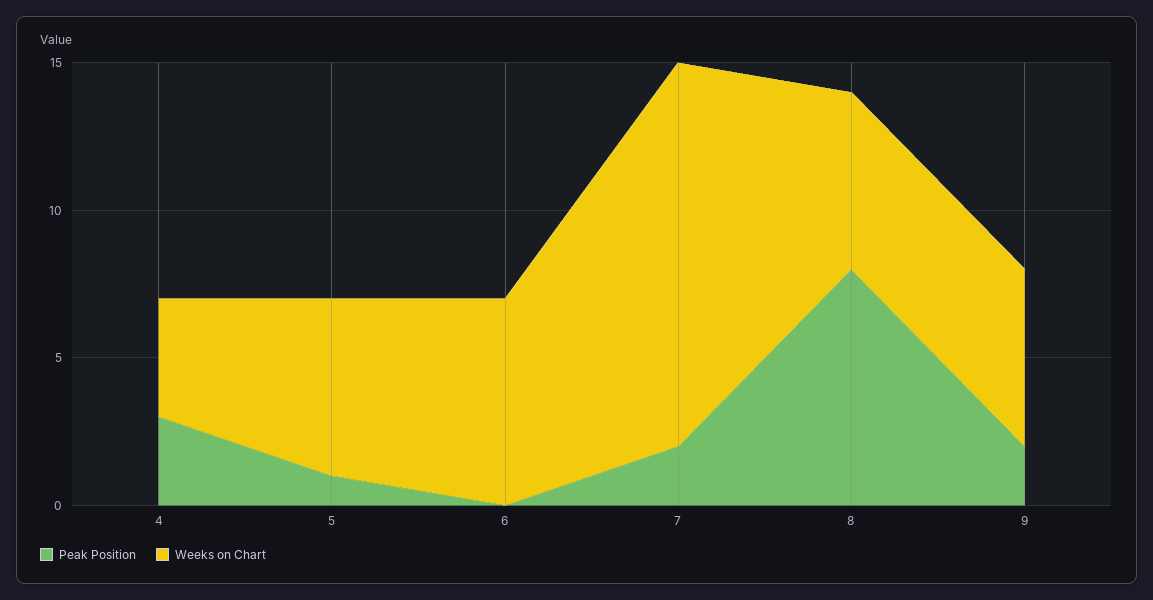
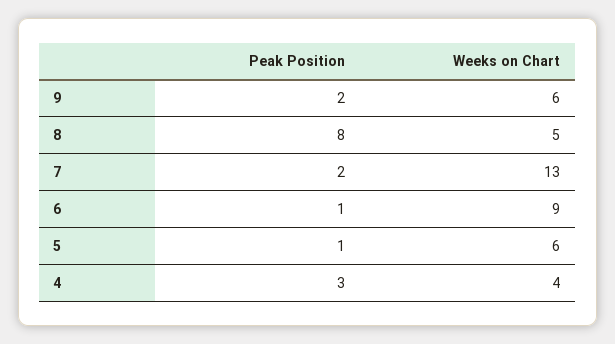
  {
    "Peak Position": {
      "4": 3,
      "5": 1,
-     "6": 0,
+     "6": 1,
      "7": 2,
      "8": 8,
      "9": 2
    },
    "Weeks on Chart": {
      "4": 4,
      "5": 6,
-     "6": 7,
+     "6": 9,
      "7": 13,
-     "8": 6,
+     "8": 5,
      "9": 6
    }
  }

